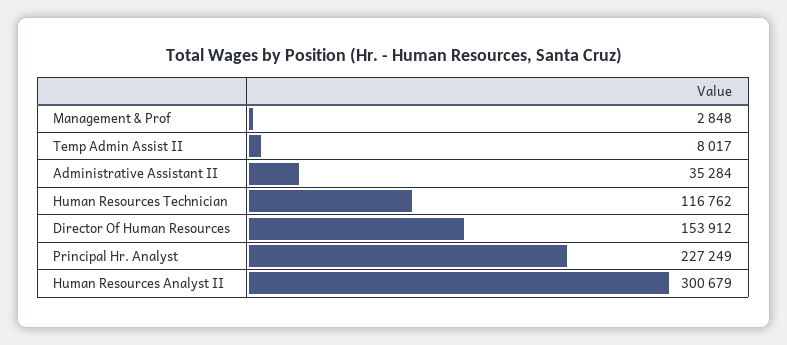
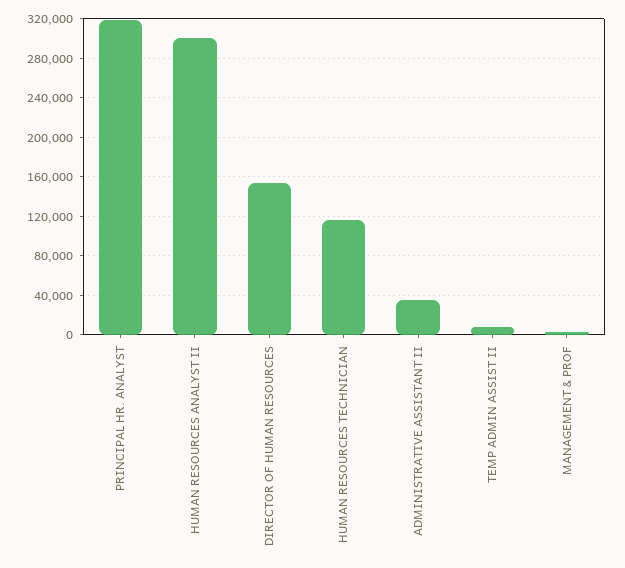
  {
    "Management & Prof": 2848,
    "Temp Admin Assist II": 8017,
    "Administrative Assistant II": 35284,
    "Human Resources Technician": 116762,
    "Director Of Human Resources": 153912,
-   "Principal Hr. Analyst": 227249,
+   "Principal Hr. Analyst": 320000,
    "Human Resources Analyst II": 300679
  }

